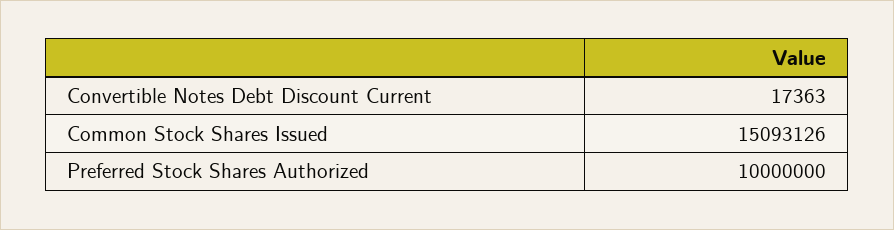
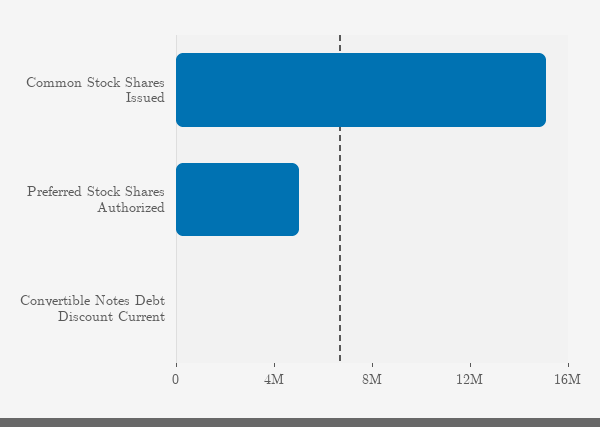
  {
    "Convertible Notes Debt Discount Current": 17363,
    "Common Stock Shares Issued": 15093126,
-   "Preferred Stock Shares Authorized": 10000000
+   "Preferred Stock Shares Authorized": 5000000
  }

